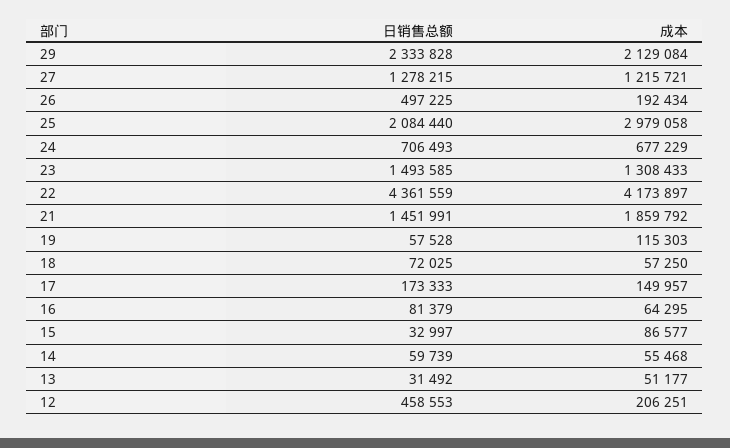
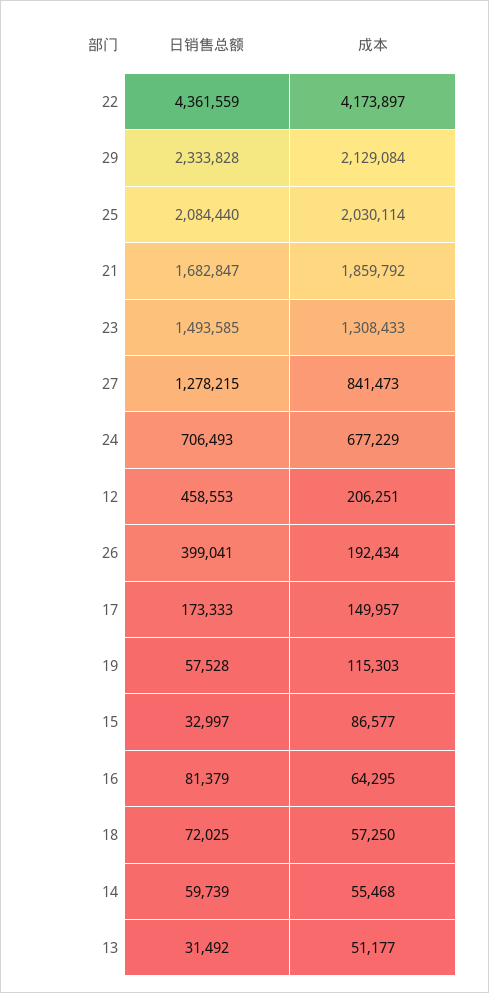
  {
    "日销售总额": {
      "29": 2333828,
      "27": 1278215,
-     "26": 497225,
+     "26": 399041,
      "25": 2084440,
      "24": 706493,
      "23": 1493585,
      "22": 4361559,
-     "21": 1451991,
+     "21": 1682847,
      "19": 57528,
      "18": 72025,
      "17": 173333,
      "16": 81379,
      "15": 32997,
      "14": 59739,
      "13": 31492,
      "12": 458553
    },
    "成本": {
      "29": 2129084,
-     "27": 1215721,
+     "27": 841473,
      "26": 192434,
-     "25": 2979058,
+     "25": 2030114,
      "24": 677229,
      "23": 1308433,
      "22": 4173897,
      "21": 1859792,
      "19": 115303,
      "18": 57250,
      "17": 149957,
      "16": 64295,
      "15": 86577,
      "14": 55468,
      "13": 51177,
      "12": 206251
    }
  }

